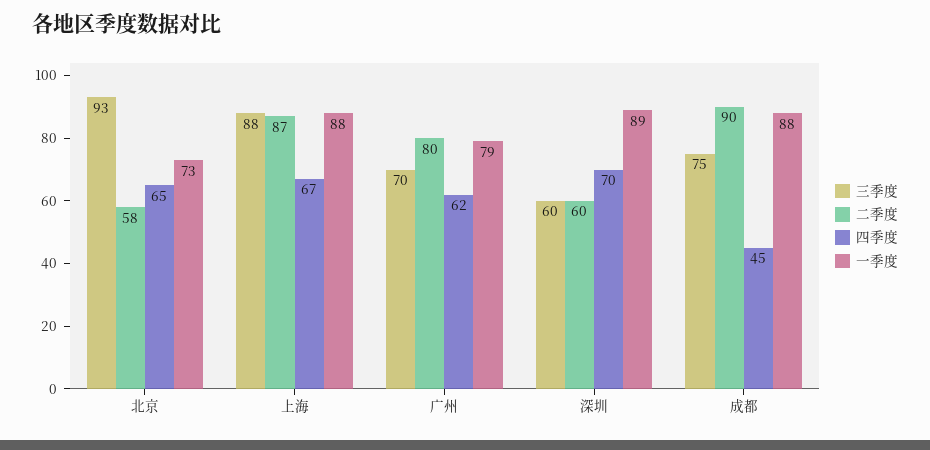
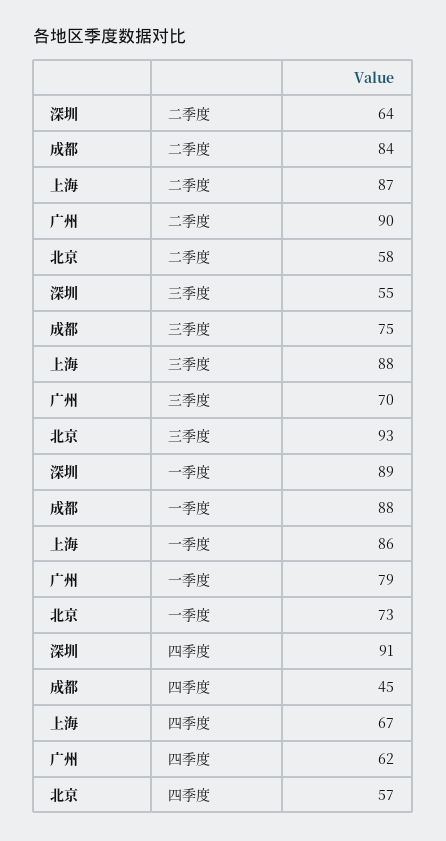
  {
    "三季度": {
      "北京": 93,
      "上海": 88,
      "广州": 70,
-     "深圳": 60,
+     "深圳": 55,
      "成都": 75
    },
    "二季度": {
      "北京": 58,
      "上海": 87,
-     "广州": 80,
+     "广州": 90,
-     "深圳": 60,
+     "深圳": 64,
-     "成都": 90
+     "成都": 84
    },
    "四季度": {
-     "北京": 65,
+     "北京": 57,
      "上海": 67,
      "广州": 62,
-     "深圳": 70,
+     "深圳": 91,
      "成都": 45
    },
    "一季度": {
      "北京": 73,
-     "上海": 88,
+     "上海": 86,
      "广州": 79,
      "深圳": 89,
      "成都": 88
    }
  }

